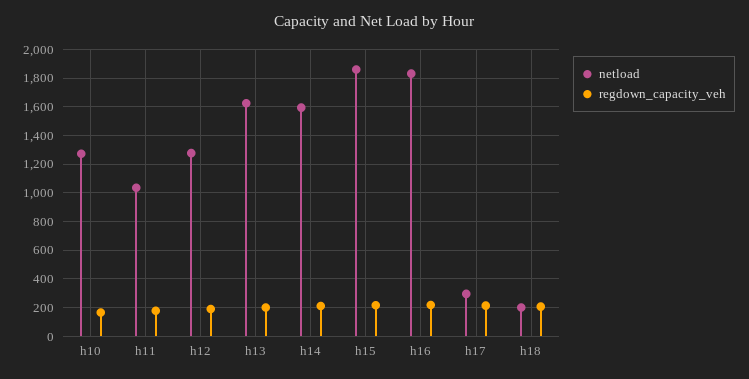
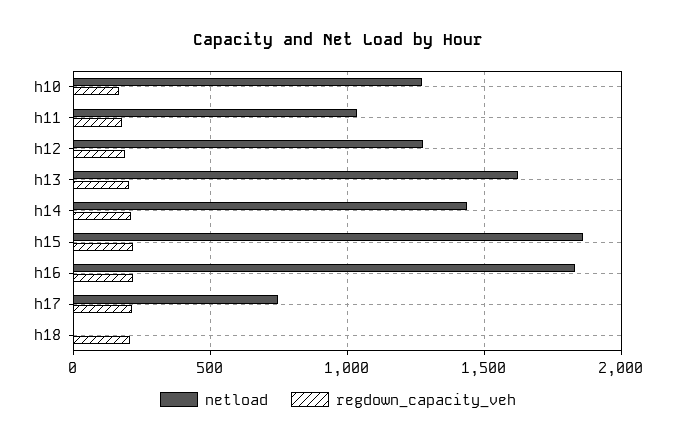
  {
    "netload": {
      "h10": 1250,
      "h11": 1050,
      "h12": 1300,
      "h13": 1600,
-     "h14": 1600,
+     "h14": 1450,
      "h15": 1850,
      "h16": 1850,
-     "h17": 300,
+     "h17": 750,
-     "h18": 200
+     "h18": 0
    },
    "regdown_capacity_veh": {
      "h10": 150,
      "h11": 200,
      "h12": 200,
      "h13": 200,
      "h14": 200,
      "h15": 200,
      "h16": 200,
      "h17": 200,
      "h18": 200
    }
  }

